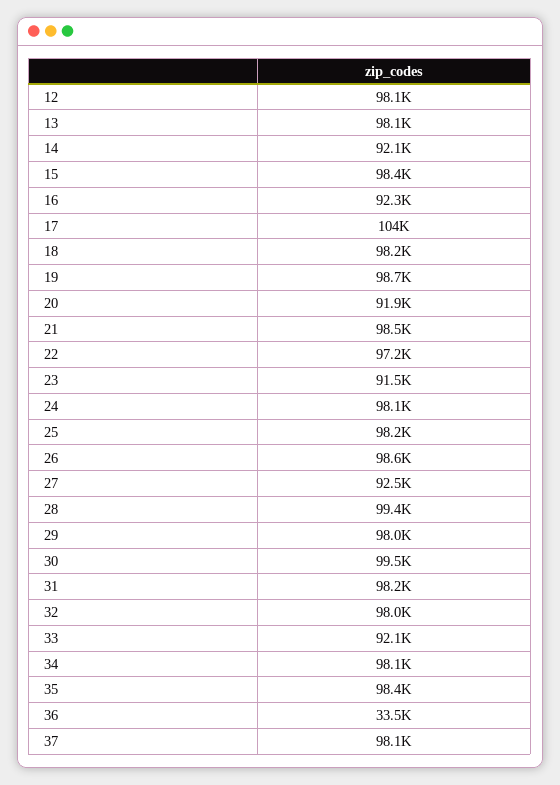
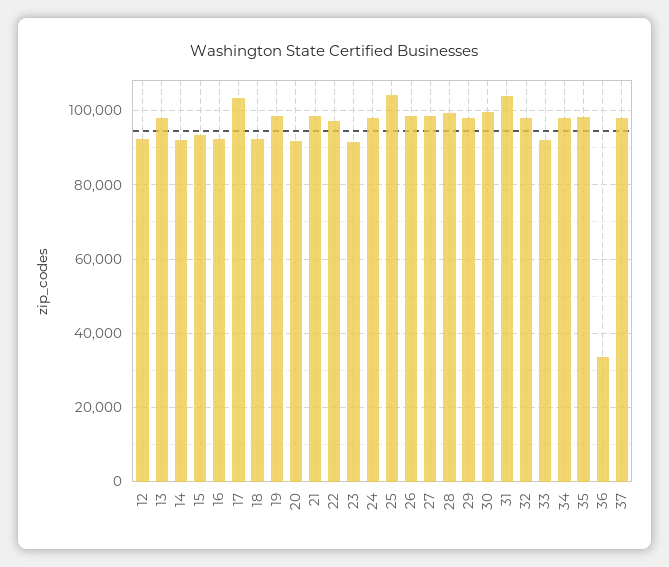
  {
-   "12": 98100,
+   "12": 92000,
    "13": 98100,
    "14": 92100,
-   "15": 98400,
+   "15": 94000,
    "16": 92300,
    "17": 104000,
-   "18": 98200,
+   "18": 92000,
    "19": 98700,
    "20": 91900,
    "21": 98500,
    "22": 97200,
    "23": 91500,
    "24": 98100,
-   "25": 98200,
+   "25": 104000,
    "26": 98600,
-   "27": 92500,
+   "27": 98000,
    "28": 99400,
    "29": 98000,
    "30": 99500,
-   "31": 98200,
+   "31": 104000,
    "32": 98000,
    "33": 92100,
    "34": 98100,
    "35": 98400,
    "36": 33500,
    "37": 98100
  }

